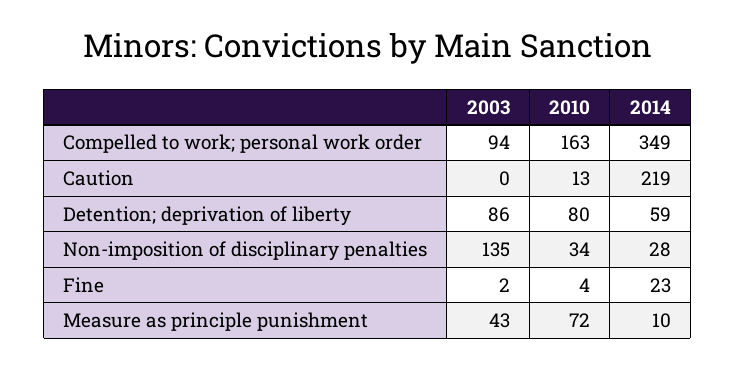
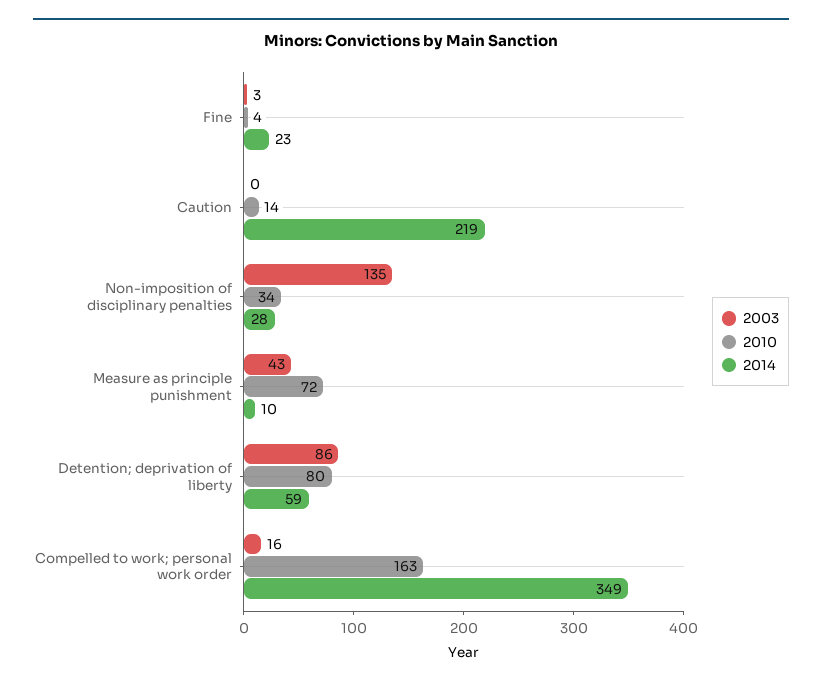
  {
    "2003": {
-     "Compelled to work; personal work order": 94,
+     "Compelled to work; personal work order": 16,
      "Caution": 0,
      "Detention; deprivation of liberty": 86,
      "Non-imposition of disciplinary penalties": 135,
-     "Fine": 2,
+     "Fine": 3,
      "Measure as principle punishment": 43
    },
    "2010": {
      "Compelled to work; personal work order": 163,
-     "Caution": 13,
+     "Caution": 14,
      "Detention; deprivation of liberty": 80,
      "Non-imposition of disciplinary penalties": 34,
      "Fine": 4,
      "Measure as principle punishment": 72
    },
    "2014": {
      "Compelled to work; personal work order": 349,
      "Caution": 219,
      "Detention; deprivation of liberty": 59,
      "Non-imposition of disciplinary penalties": 28,
      "Fine": 23,
      "Measure as principle punishment": 10
    }
  }

